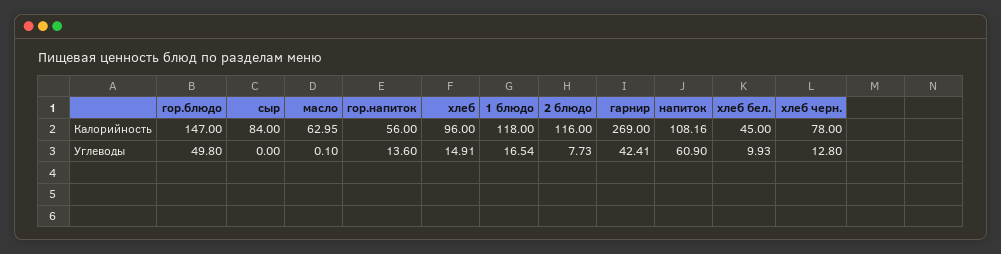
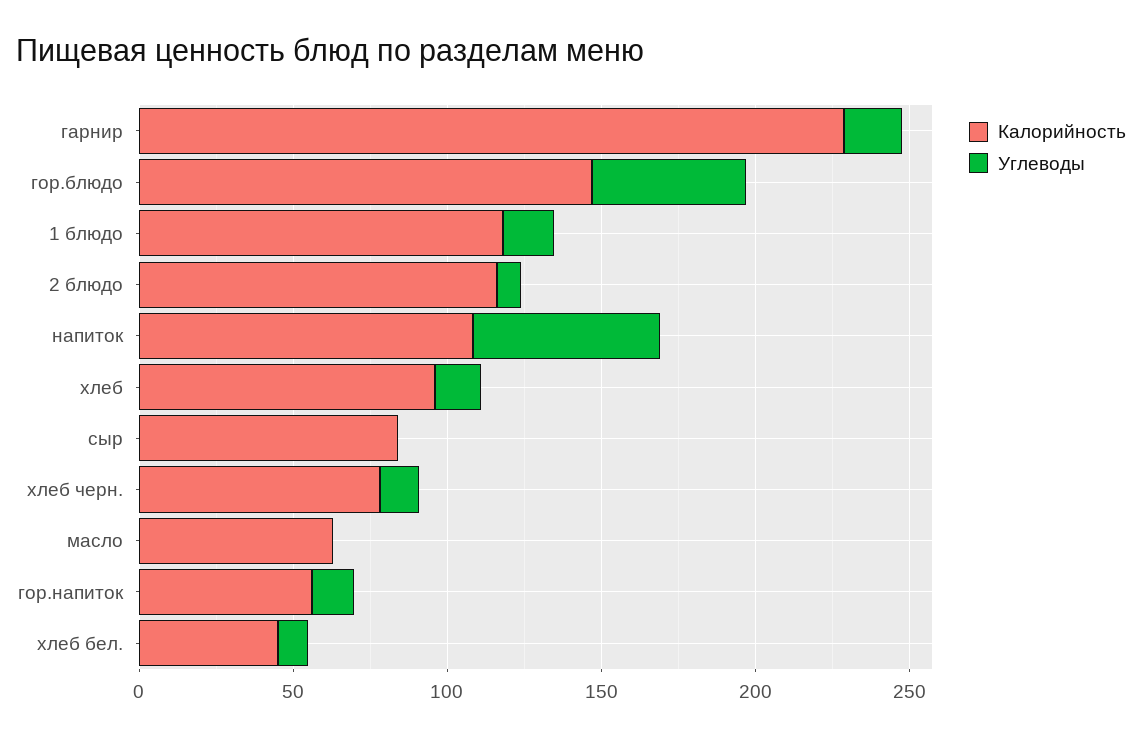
  {
    "Калорийность": {
      "гор.блюдо": 147,
      "сыр": 84,
      "масло": 62.95,
      "гор.напиток": 56,
      "хлеб": 96,
      "1 блюдо": 118,
      "2 блюдо": 116,
-     "гарнир": 269,
+     "гарнир": 230,
      "напиток": 108.16,
      "хлеб бел.": 45,
      "хлеб черн.": 78
    },
    "Углеводы": {
      "гор.блюдо": 49.8,
      "сыр": 0,
      "масло": 0.1,
      "гор.напиток": 13.6,
      "хлеб": 14.91,
      "1 блюдо": 16.54,
      "2 блюдо": 7.73,
-     "гарнир": 42.41,
+     "гарнир": 20,
      "напиток": 60.9,
      "хлеб бел.": 9.93,
      "хлеб черн.": 12.8
    }
  }

